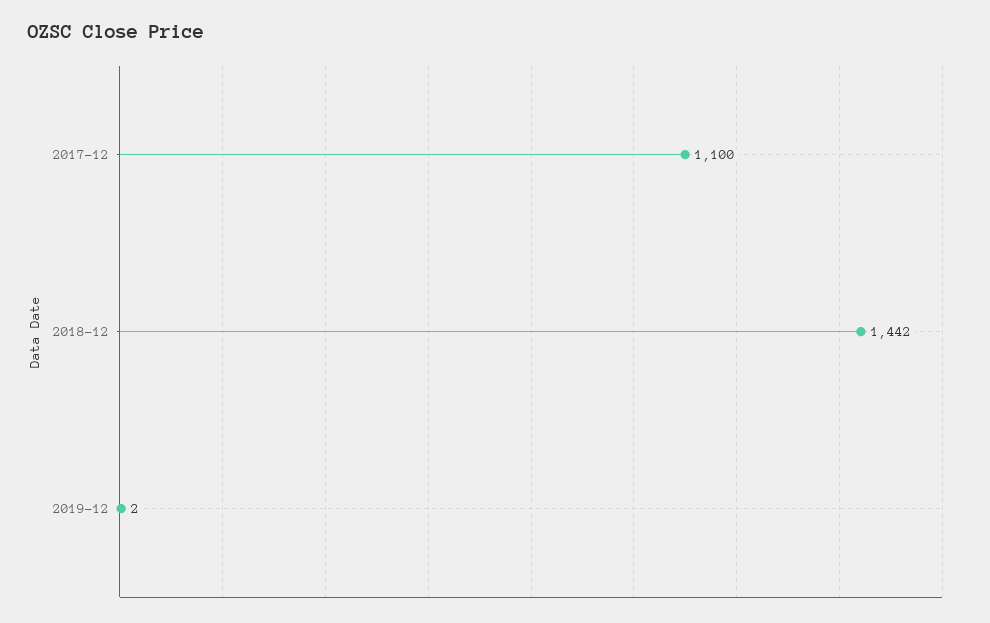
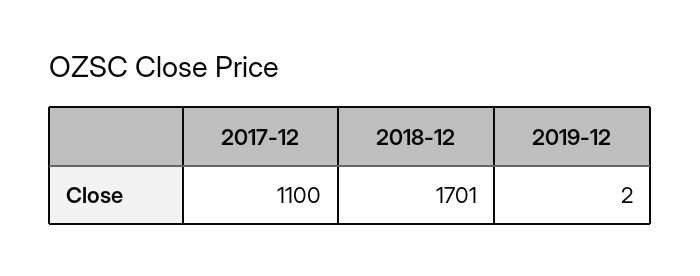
  {
    "2017-12": 1100,
-   "2018-12": 1442,
+   "2018-12": 1701,
    "2019-12": 2
  }

